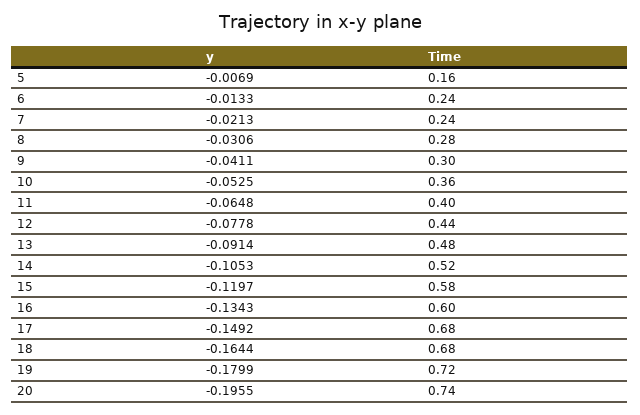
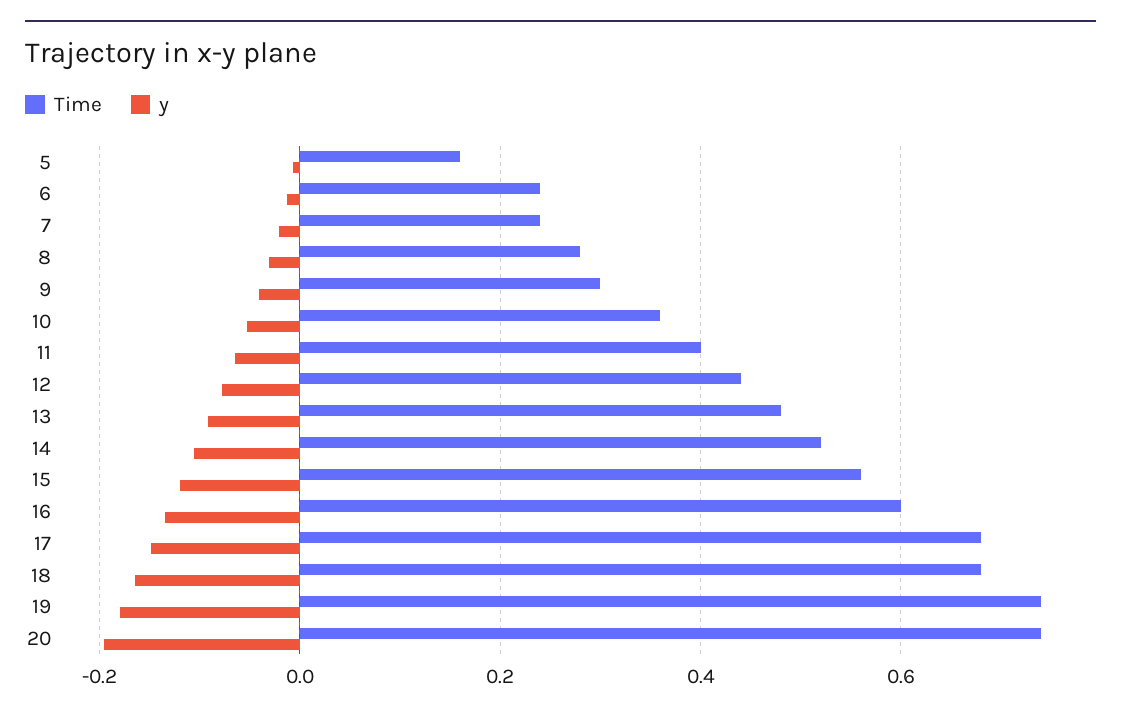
  {
    "y": {
      "5": -0.0069,
      "6": -0.0133,
      "7": -0.0213,
      "8": -0.0306,
      "9": -0.0411,
      "10": -0.0525,
      "11": -0.0648,
      "12": -0.0778,
      "13": -0.0914,
      "14": -0.1053,
      "15": -0.1197,
      "16": -0.1343,
      "17": -0.1492,
      "18": -0.1644,
      "19": -0.1799,
      "20": -0.1955
    },
    "Time": {
      "5": 0.16,
      "6": 0.24,
      "7": 0.24,
      "8": 0.28,
      "9": 0.3,
      "10": 0.36,
      "11": 0.4,
      "12": 0.44,
      "13": 0.48,
      "14": 0.52,
-     "15": 0.58,
+     "15": 0.56,
      "16": 0.6,
      "17": 0.68,
      "18": 0.68,
-     "19": 0.72,
+     "19": 0.74,
      "20": 0.74
    }
  }

